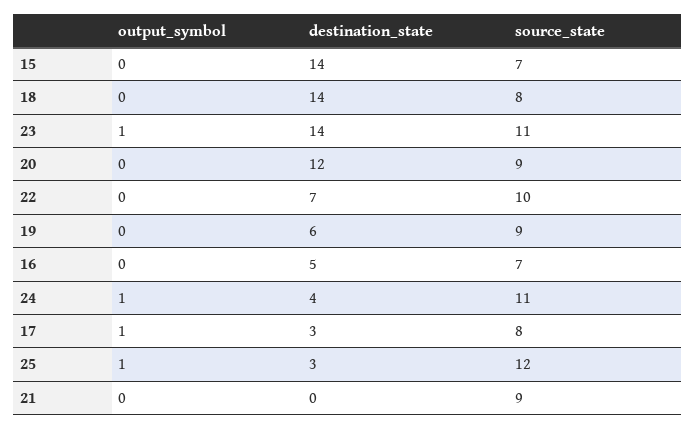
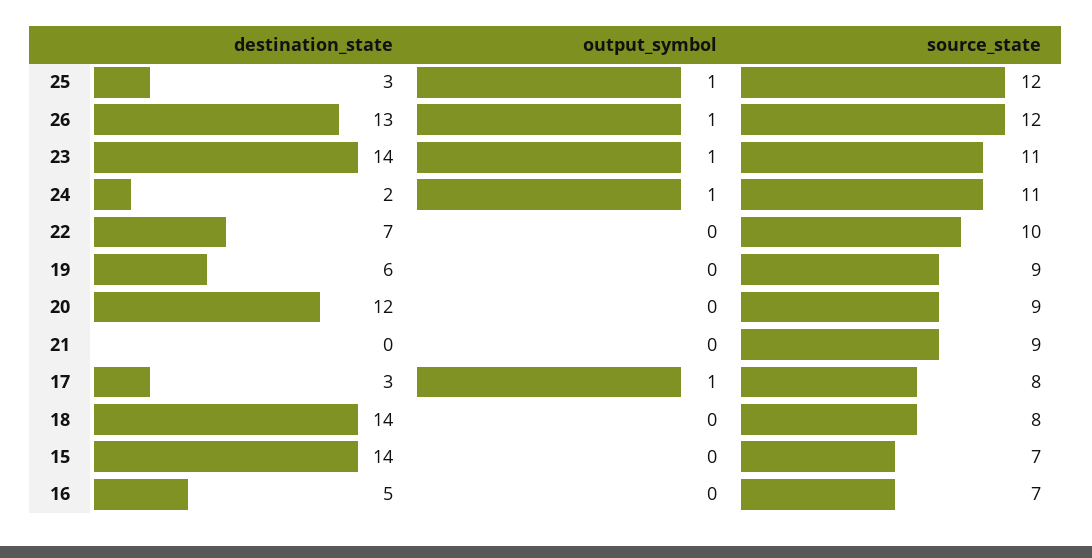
  {
    "output_symbol": {
      "15": 0,
      "18": 0,
      "23": 1,
      "20": 0,
      "22": 0,
      "19": 0,
      "16": 0,
      "24": 1,
      "17": 1,
      "25": 1,
-     "21": 0
+     "21": 0,
+     "26": 1
    },
    "destination_state": {
      "15": 14,
      "18": 14,
      "23": 14,
      "20": 12,
      "22": 7,
      "19": 6,
      "16": 5,
-     "24": 4,
+     "24": 2,
      "17": 3,
      "25": 3,
-     "21": 0
+     "21": 0,
+     "26": 13
    },
    "source_state": {
      "15": 7,
      "18": 8,
      "23": 11,
      "20": 9,
      "22": 10,
      "19": 9,
      "16": 7,
      "24": 11,
      "17": 8,
      "25": 12,
-     "21": 9
+     "21": 9,
+     "26": 12
    }
  }

